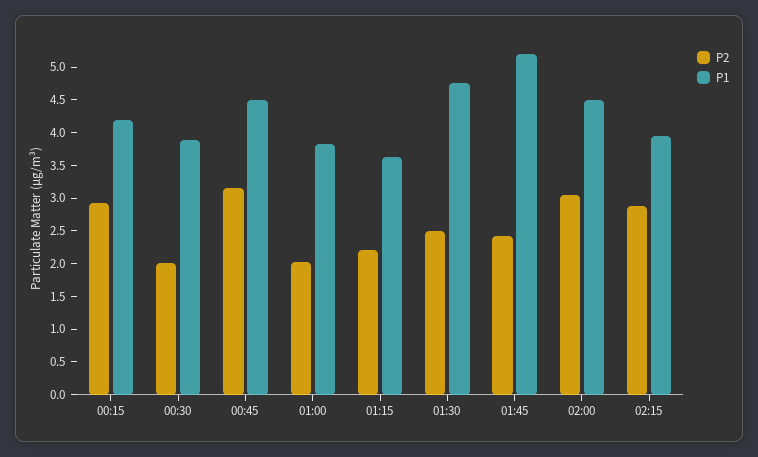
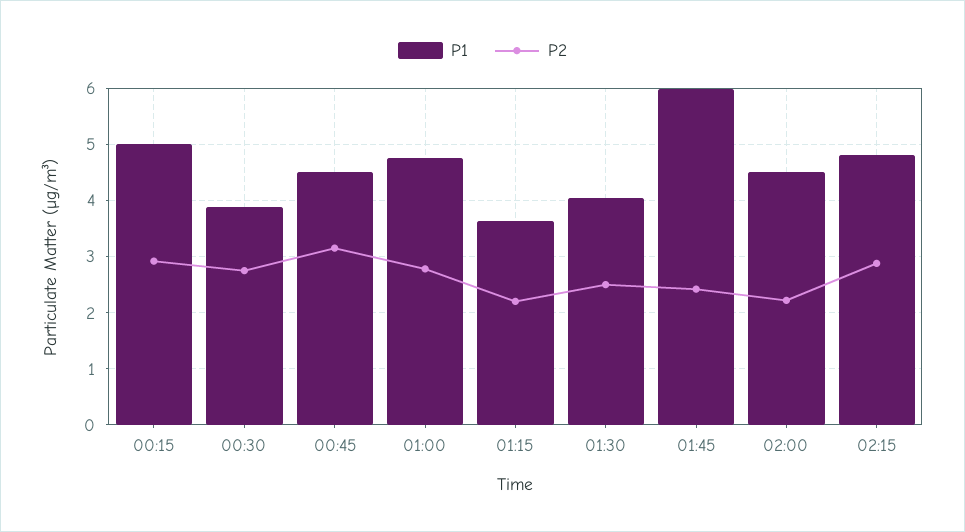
  {
    "P2": {
      "00:15": 3,
-     "00:30": 2,
+     "00:30": 2.8,
      "00:45": 3.2,
-     "01:00": 2,
+     "01:00": 2.8,
      "01:15": 2.2,
      "01:30": 2.6,
      "01:45": 2.4,
-     "02:00": 3,
+     "02:00": 2.2,
      "02:15": 2.8
    },
    "P1": {
-     "00:15": 4.25,
+     "00:15": 5,
      "00:30": 3.8,
      "00:45": 4.6,
-     "01:00": 3.75,
+     "01:00": 4.8,
      "01:15": 3.6,
-     "01:30": 4.75,
+     "01:30": 4,
-     "01:45": 5.25,
+     "01:45": 6,
      "02:00": 4.6,
-     "02:15": 4
+     "02:15": 4.8
    }
  }

